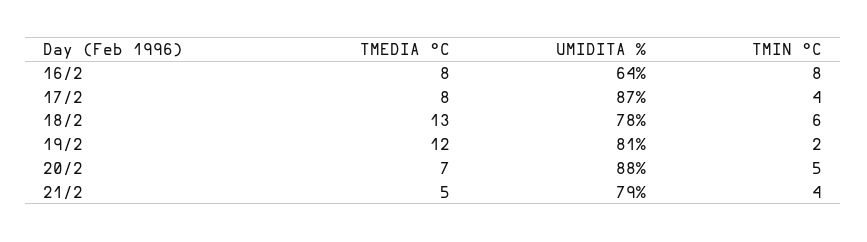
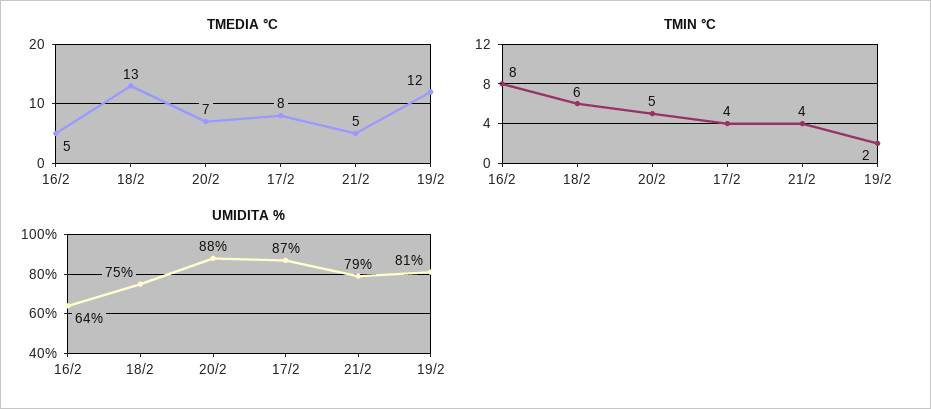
  {
    "TMEDIA °C": {
-     "16/2": 8,
+     "16/2": 5,
      "17/2": 8,
      "18/2": 13,
      "19/2": 12,
      "20/2": 7,
      "21/2": 5
    },
    "UMIDITA %": {
      "16/2": 64,
      "17/2": 87,
-     "18/2": 78,
+     "18/2": 75,
      "19/2": 81,
      "20/2": 88,
      "21/2": 79
    },
    "TMIN °C": {
      "16/2": 8,
      "17/2": 4,
      "18/2": 6,
      "19/2": 2,
      "20/2": 5,
      "21/2": 4
    }
  }

